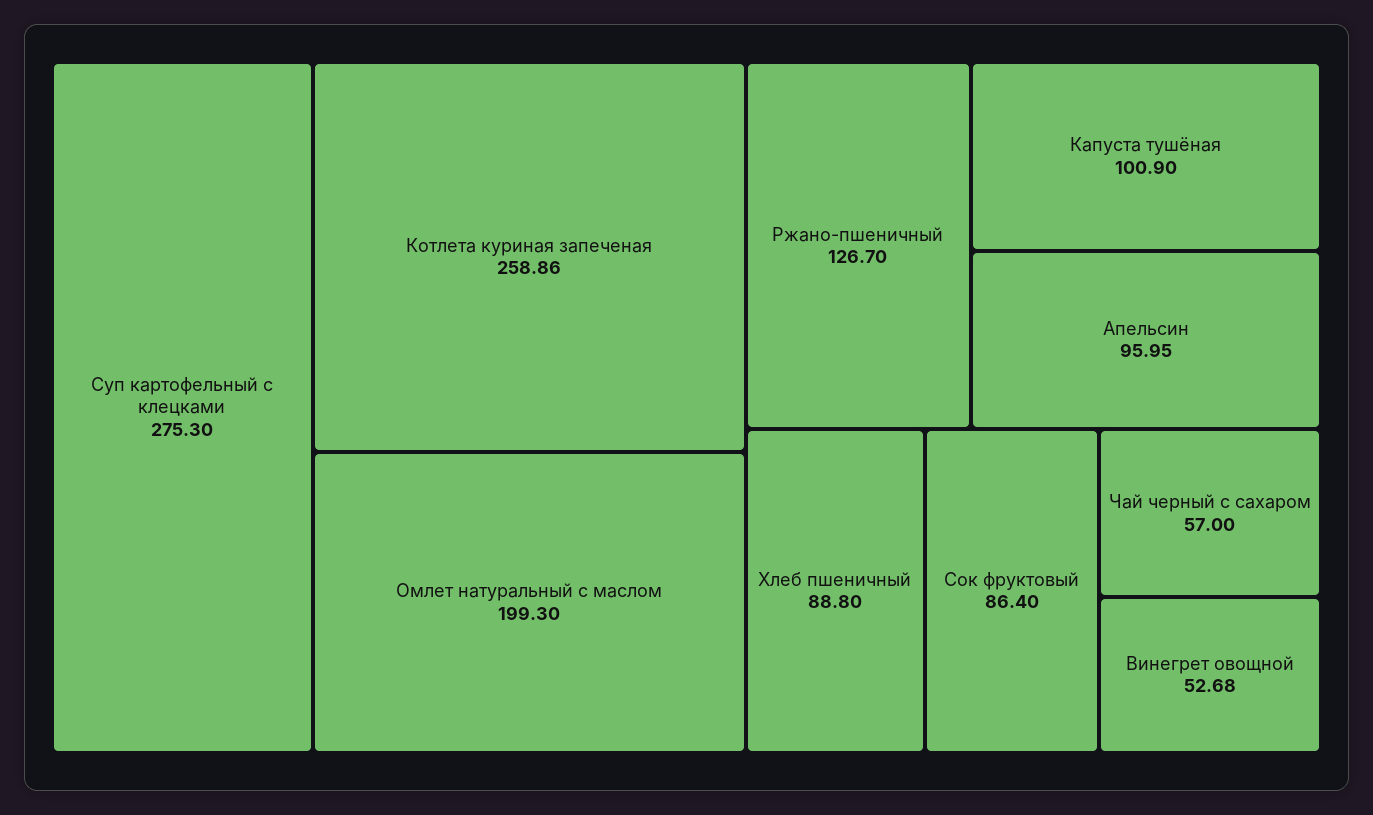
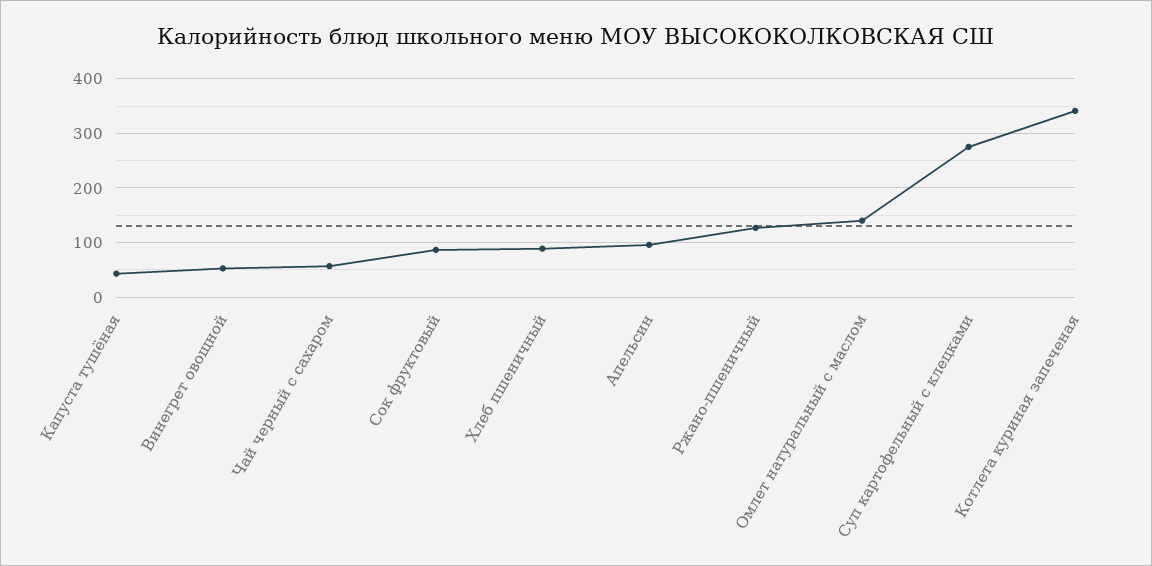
  {
    "Суп картофельный с клецками": 275.3,
-   "Котлета куриная запеченая": 258.86,
+   "Котлета куриная запеченая": 340,
-   "Омлет натуральный с маслом": 199.3,
+   "Омлет натуральный с маслом": 140,
    "Ржано-пшеничный": 126.7,
-   "Капуста тушёная": 100.9,
+   "Капуста тушёная": 40,
    "Апельсин": 95.95,
    "Хлеб пшеничный": 88.8,
    "Сок фруктовый": 86.4,
    "Чай черный с сахаром": 57,
    "Винегрет овощной": 52.68
  }

